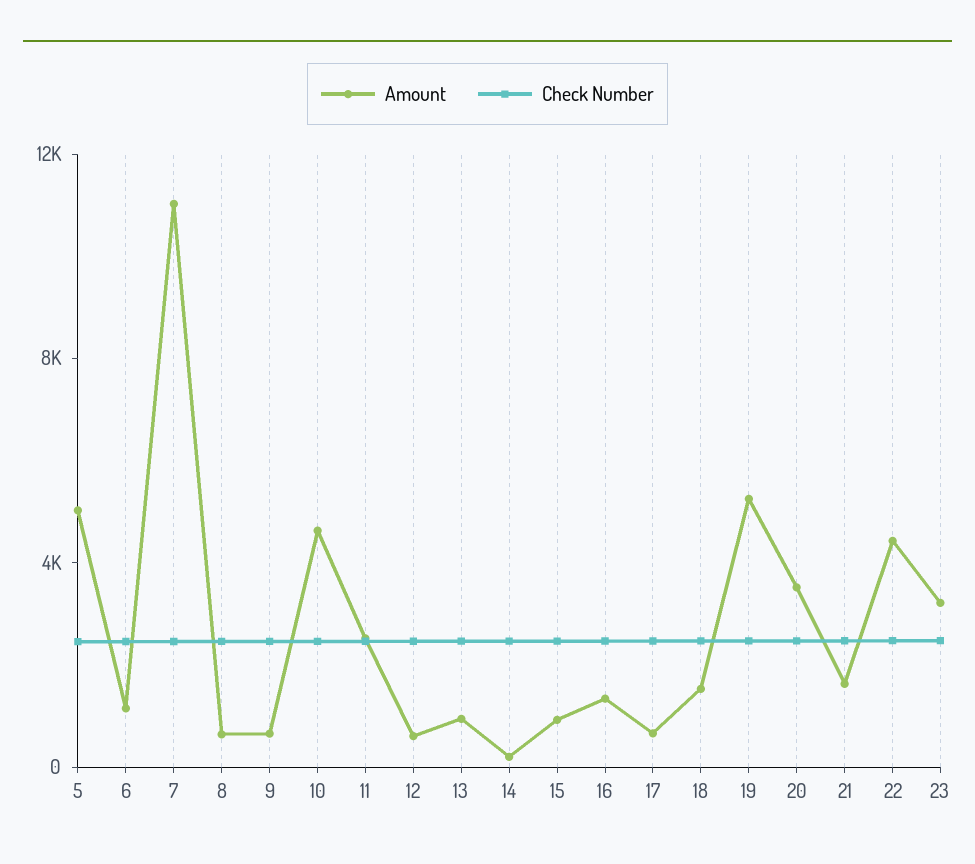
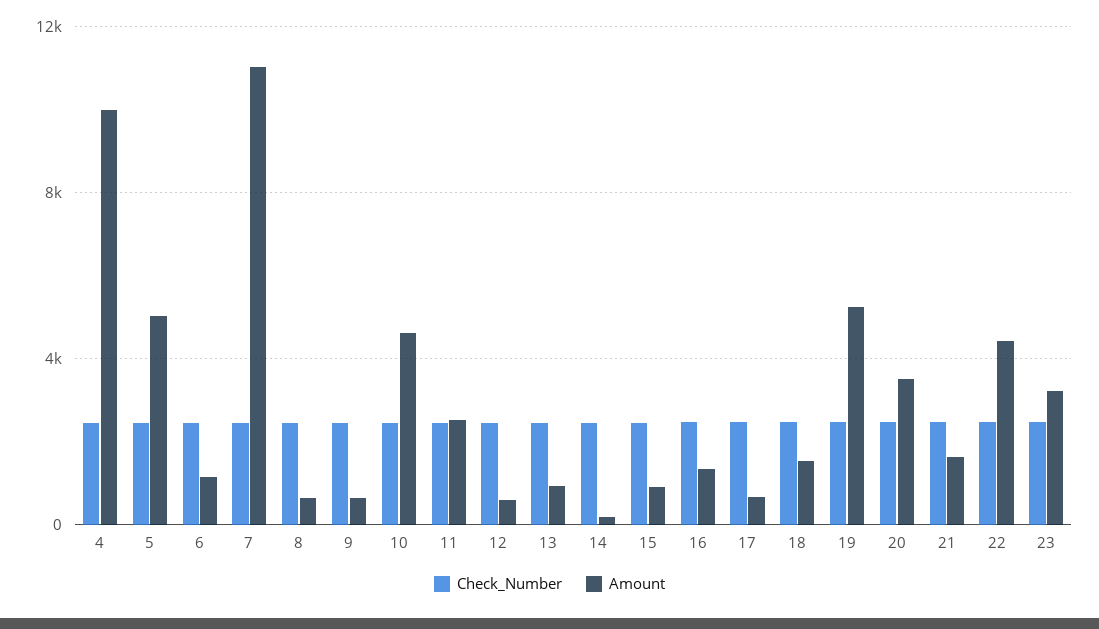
  {
    "Amount": {
      "5": 5000,
      "6": 1000,
      "7": 11000,
      "8": 500,
      "9": 500,
      "10": 4500,
      "11": 2500,
      "12": 500,
      "13": 1000,
      "14": 0,
      "15": 1000,
      "16": 1500,
      "17": 500,
      "18": 1500,
      "19": 5500,
      "20": 3500,
      "21": 1500,
      "22": 4500,
-     "23": 3000
+     "23": 3000,
+     "4": 10000
    },
    "Check Number": {
      "5": 2500,
      "6": 2500,
      "7": 2500,
      "8": 2500,
      "9": 2500,
      "10": 2500,
      "11": 2500,
      "12": 2500,
      "13": 2500,
      "14": 2500,
      "15": 2500,
      "16": 2500,
      "17": 2500,
      "18": 2500,
      "19": 2500,
      "20": 2500,
      "21": 2500,
      "22": 2500,
-     "23": 2500
+     "23": 2500,
+     "4": 2500
    }
  }

